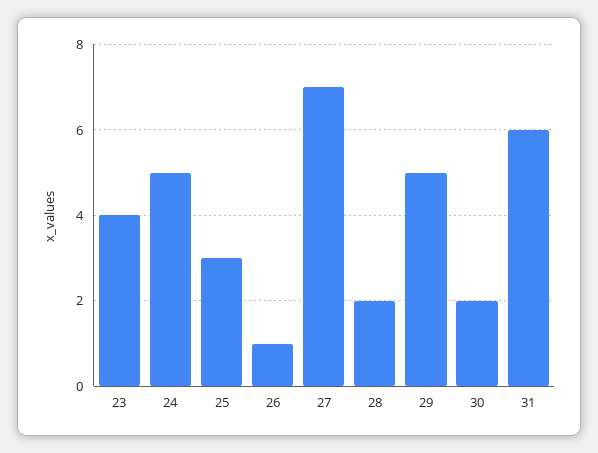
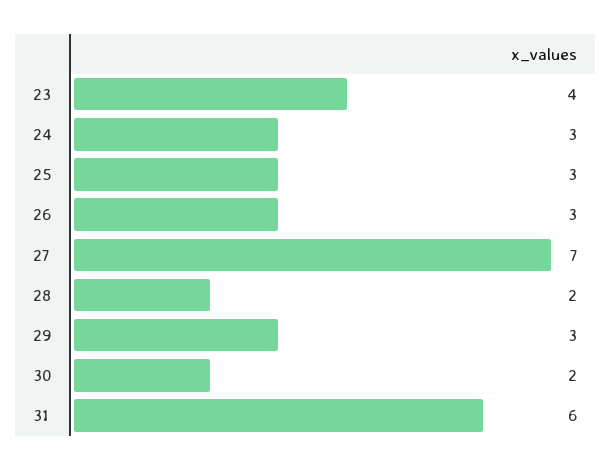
  {
    "23": 4,
-   "24": 5,
+   "24": 3,
    "25": 3,
-   "26": 1,
+   "26": 3,
    "27": 7,
    "28": 2,
-   "29": 5,
+   "29": 3,
    "30": 2,
    "31": 6
  }

